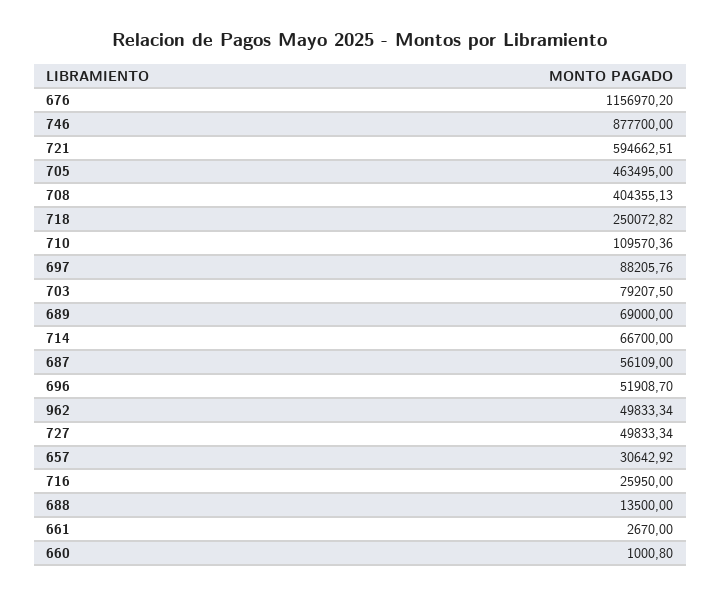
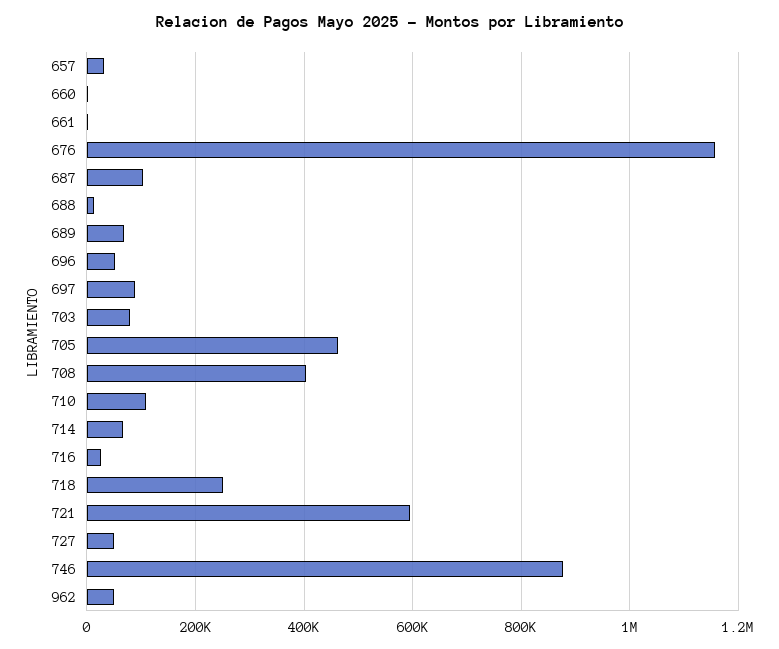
  {
    "676": 1156970.2,
    "746": 877700,
    "721": 594662.51,
    "705": 463495,
    "708": 404355.13,
    "718": 250072.82,
    "710": 109570.36,
    "697": 88205.76,
    "703": 79207.5,
    "689": 69000,
    "714": 66700,
-   "687": 56109,
+   "687": 100000,
    "696": 51908.7,
    "962": 49833.34,
    "727": 49833.34,
    "657": 30642.92,
    "716": 25950,
    "688": 13500,
    "661": 2670,
    "660": 1000.8
  }

